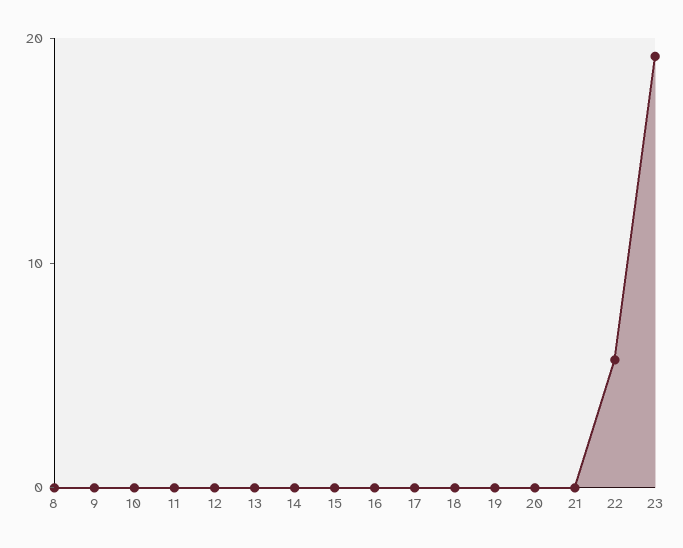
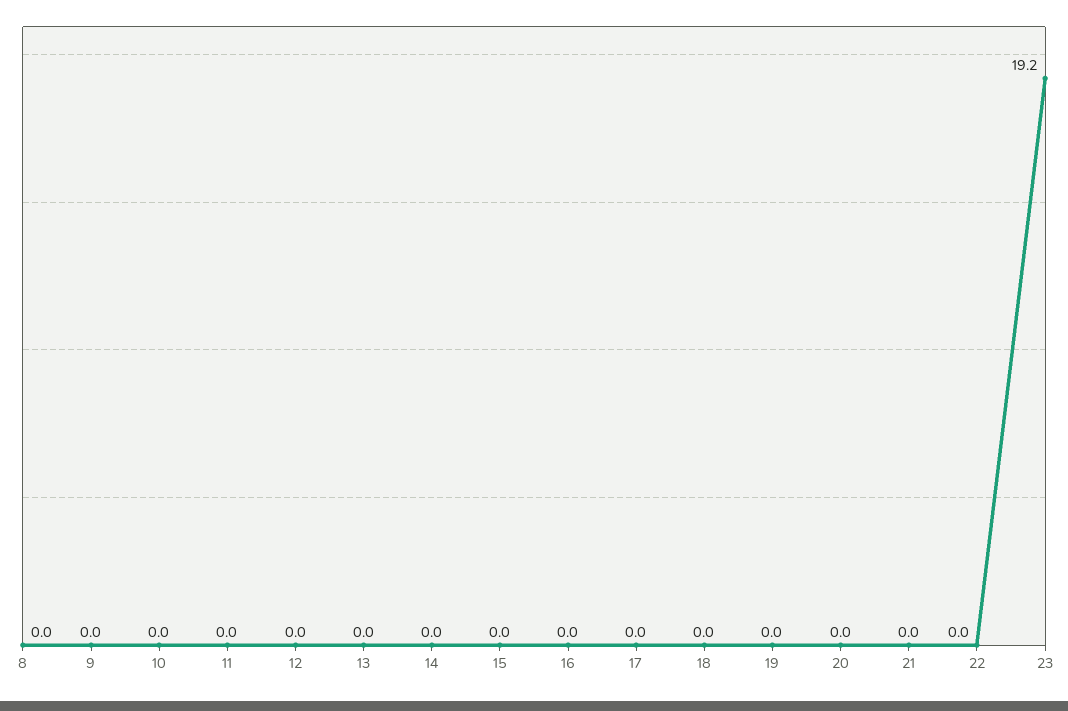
  {
    "8": 0,
    "9": 0,
    "10": 0,
    "11": 0,
    "12": 0,
    "13": 0,
    "14": 0,
    "15": 0,
    "16": 0,
    "17": 0,
    "18": 0,
    "19": 0,
    "20": 0,
    "21": 0,
-   "22": 6,
+   "22": 0,
    "23": 19.2
  }

